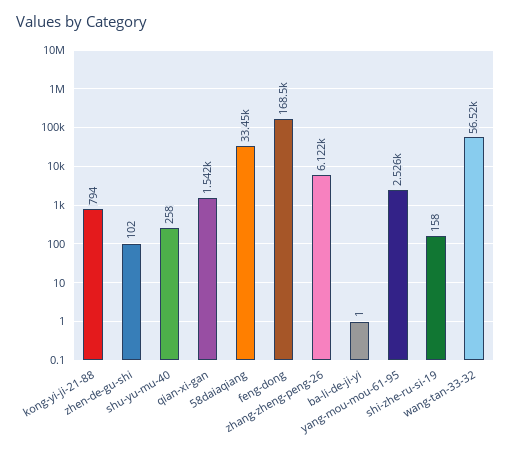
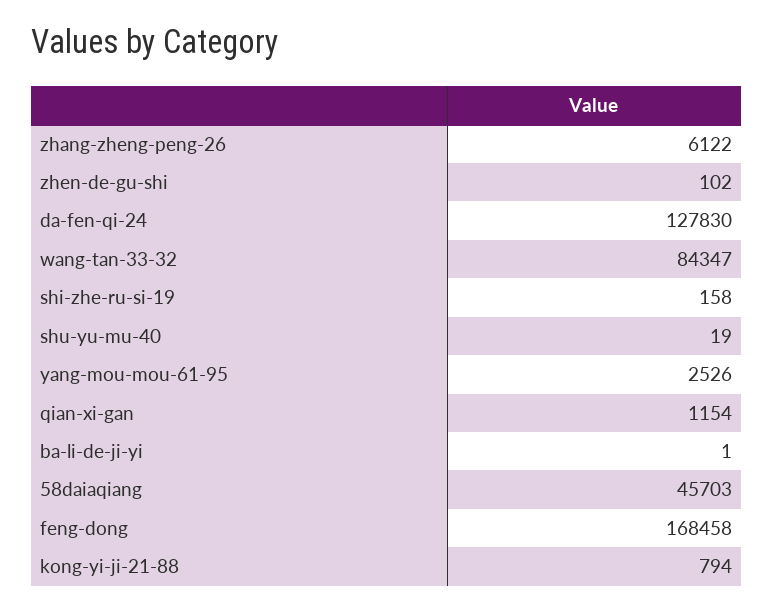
  {
    "kong-yi-ji-21-88": 794,
    "zhen-de-gu-shi": 102,
-   "shu-yu-mu-40": 258,
+   "shu-yu-mu-40": 19,
-   "qian-xi-gan": 1542,
+   "qian-xi-gan": 1154,
-   "58daiaqiang": 33450,
+   "58daiaqiang": 45703,
    "feng-dong": 168458,
    "zhang-zheng-peng-26": 6122,
    "ba-li-de-ji-yi": 1,
    "yang-mou-mou-61-95": 2526,
    "shi-zhe-ru-si-19": 158,
-   "wang-tan-33-32": 56520
+   "wang-tan-33-32": 84347,
+   "da-fen-qi-24": 127830
  }

